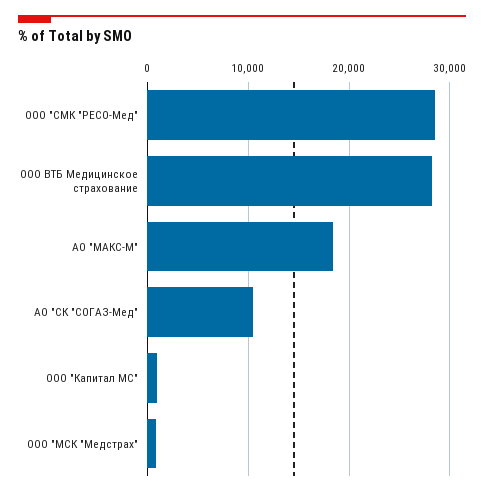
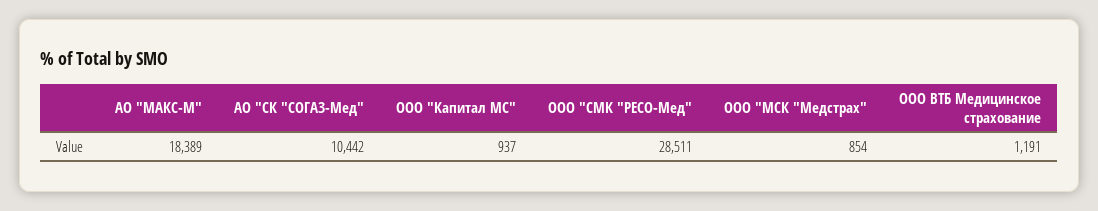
  {
    "ООО \"СМК \"РЕСО-Мед\"": 28511,
-   "ООО ВТБ Медицинское страхование": 28000,
+   "ООО ВТБ Медицинское страхование": 1191,
    "АО \"МАКС-М\"": 18389,
    "АО \"СК \"СОГАЗ-Мед\"": 10442,
    "ООО \"Капитал МС\"": 937,
    "ООО \"МСК \"Медстрах\"": 854
  }

